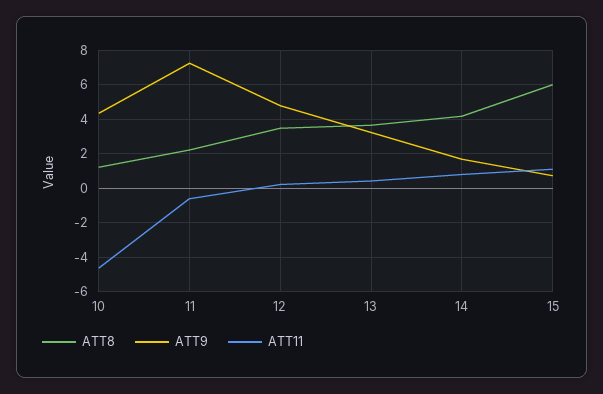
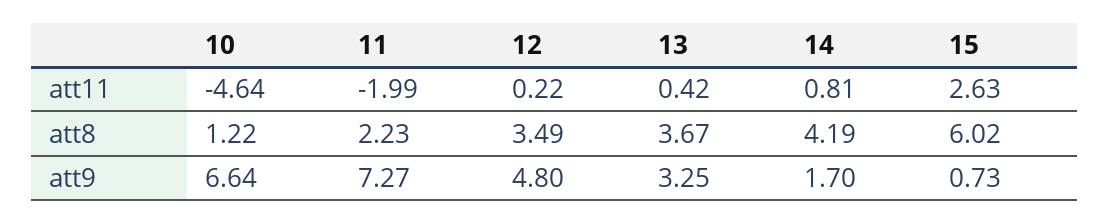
  {
    "ATT8": {
      "10": 1.22,
      "11": 2.23,
      "12": 3.49,
      "13": 3.67,
      "14": 4.19,
      "15": 6.02
    },
    "ATT9": {
-     "10": 4.5,
+     "10": 6.64,
      "11": 7.27,
      "12": 4.8,
      "13": 3.25,
      "14": 1.7,
      "15": 0.73
    },
    "ATT11": {
      "10": -4.64,
-     "11": -0.5,
+     "11": -1.99,
      "12": 0.22,
      "13": 0.42,
      "14": 0.81,
-     "15": 1
+     "15": 2.63
    }
  }

